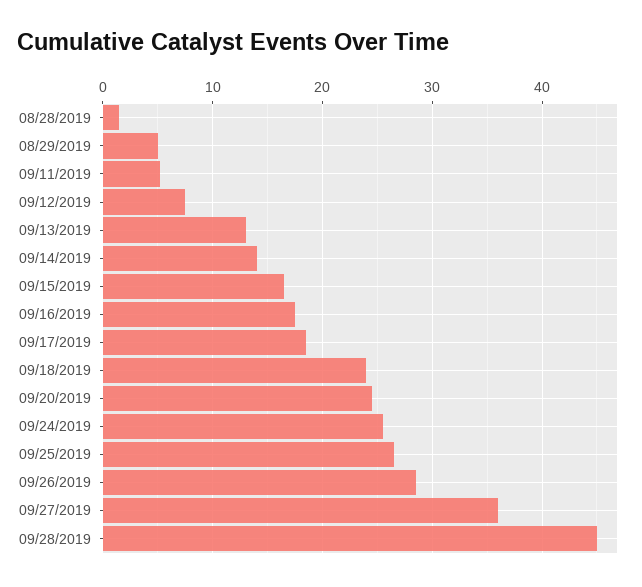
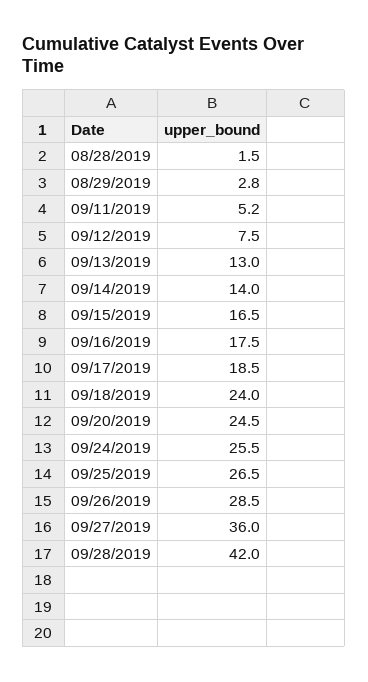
  {
    "08/28/2019": 1.5,
-   "08/29/2019": 5,
+   "08/29/2019": 2.8,
    "09/11/2019": 5.2,
    "09/12/2019": 7.5,
    "09/13/2019": 13,
    "09/14/2019": 14,
    "09/15/2019": 16.5,
    "09/16/2019": 17.5,
    "09/17/2019": 18.5,
    "09/18/2019": 24,
    "09/20/2019": 24.5,
    "09/24/2019": 25.5,
    "09/25/2019": 26.5,
    "09/26/2019": 28.5,
    "09/27/2019": 36,
-   "09/28/2019": 45
+   "09/28/2019": 42
  }

